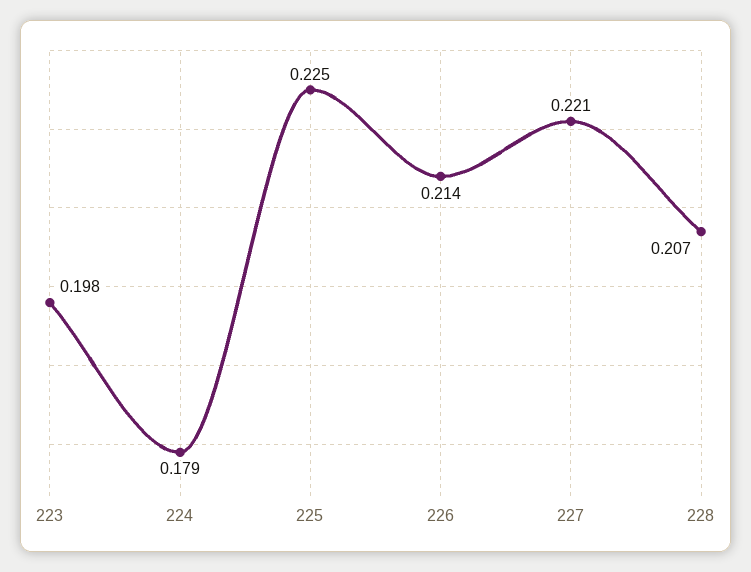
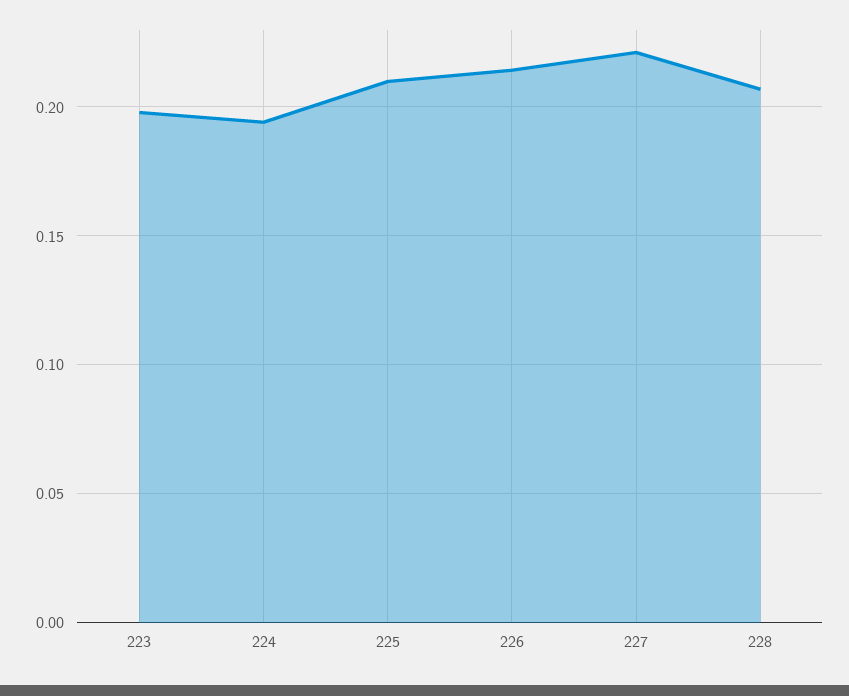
  {
    "223": 0.198,
-   "224": 0.179,
+   "224": 0.195,
-   "225": 0.225,
+   "225": 0.21,
    "226": 0.214,
    "227": 0.221,
    "228": 0.207
  }

